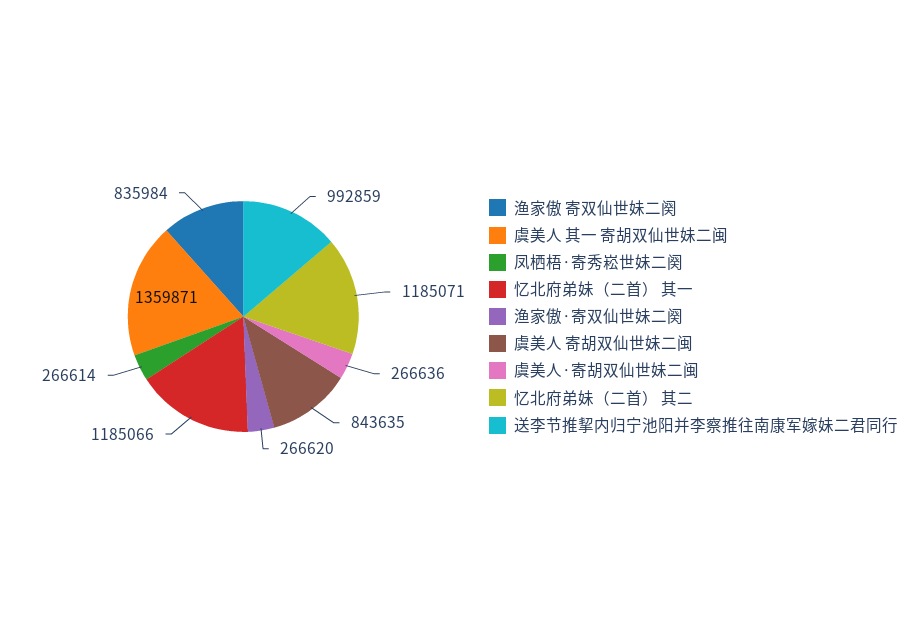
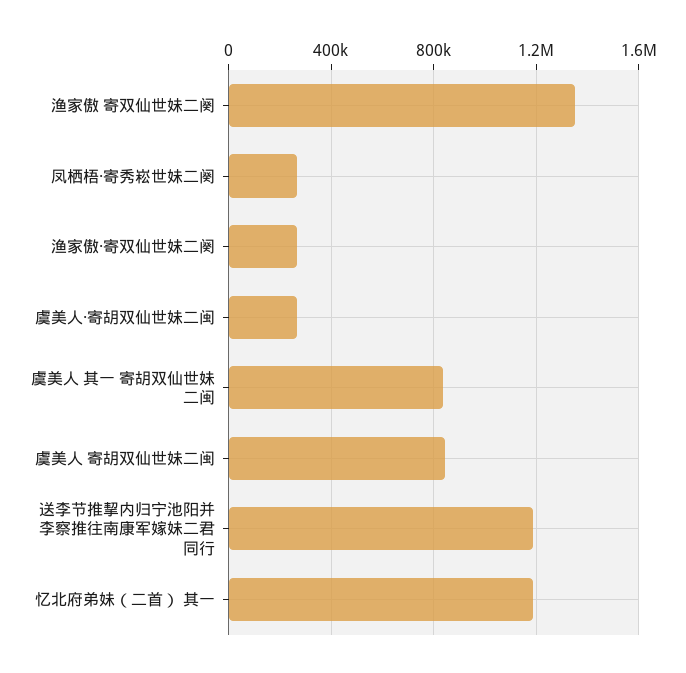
  {
-   "渔家傲 寄双仙世妹二阕": 835984,
+   "渔家傲 寄双仙世妹二阕": 1350000,
-   "虞美人 其一 寄胡双仙世妹二闽": 1359871,
+   "虞美人 其一 寄胡双仙世妹二闽": 850000,
    "凤栖梧·寄秀崧世妹二阕": 266614,
    "忆北府弟妹（二首） 其一": 1185066,
    "渔家傲·寄双仙世妹二阕": 266620,
    "虞美人 寄胡双仙世妹二闽": 843635,
    "虞美人·寄胡双仙世妹二闽": 266636,
-   "忆北府弟妹（二首） 其二": 1185071,
-   "送李节推挈内归宁池阳并李察推往南康军嫁妹二君同行": 992859
+   "送李节推挈内归宁池阳并李察推往南康军嫁妹二君同行": 1200000
  }

